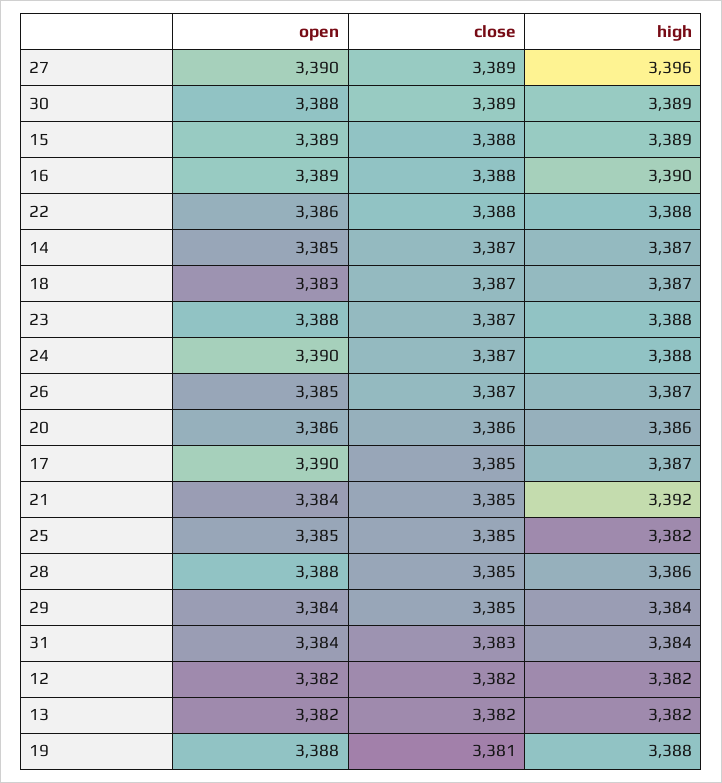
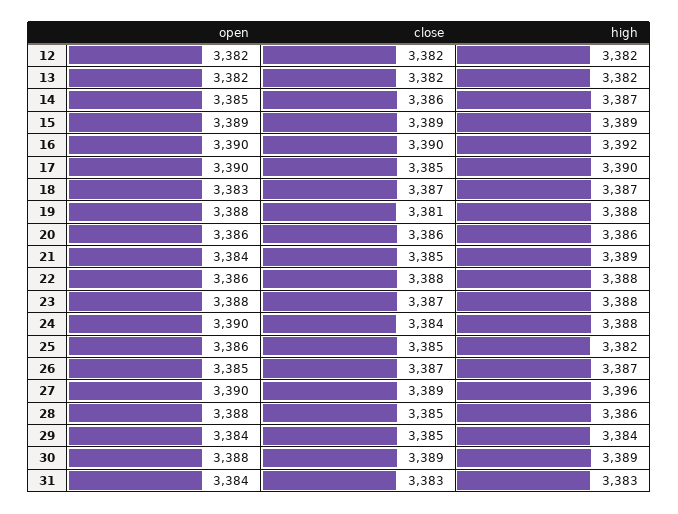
  {
    "open": {
      "27": 3390,
      "30": 3388,
      "15": 3389,
-     "16": 3389,
+     "16": 3390,
      "22": 3386,
      "14": 3385,
      "18": 3383,
      "23": 3388,
      "24": 3390,
      "26": 3385,
      "20": 3386,
      "17": 3390,
      "21": 3384,
-     "25": 3385,
+     "25": 3386,
      "28": 3388,
      "29": 3384,
      "31": 3384,
      "12": 3382,
      "13": 3382,
      "19": 3388
    },
    "close": {
      "27": 3389,
      "30": 3389,
-     "15": 3388,
+     "15": 3389,
-     "16": 3388,
+     "16": 3390,
      "22": 3388,
-     "14": 3387,
+     "14": 3386,
      "18": 3387,
      "23": 3387,
-     "24": 3387,
+     "24": 3384,
      "26": 3387,
      "20": 3386,
      "17": 3385,
      "21": 3385,
      "25": 3385,
      "28": 3385,
      "29": 3385,
      "31": 3383,
      "12": 3382,
      "13": 3382,
      "19": 3381
    },
    "high": {
      "27": 3396,
      "30": 3389,
      "15": 3389,
-     "16": 3390,
+     "16": 3392,
      "22": 3388,
      "14": 3387,
      "18": 3387,
      "23": 3388,
      "24": 3388,
      "26": 3387,
      "20": 3386,
-     "17": 3387,
+     "17": 3390,
-     "21": 3392,
+     "21": 3389,
      "25": 3382,
      "28": 3386,
      "29": 3384,
-     "31": 3384,
+     "31": 3383,
      "12": 3382,
      "13": 3382,
      "19": 3388
    }
  }

